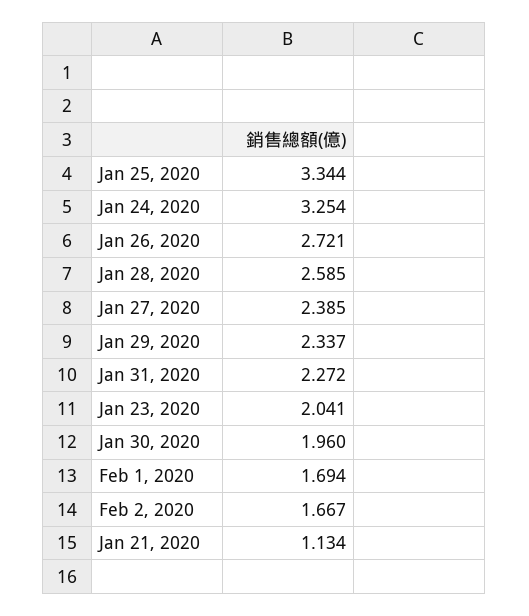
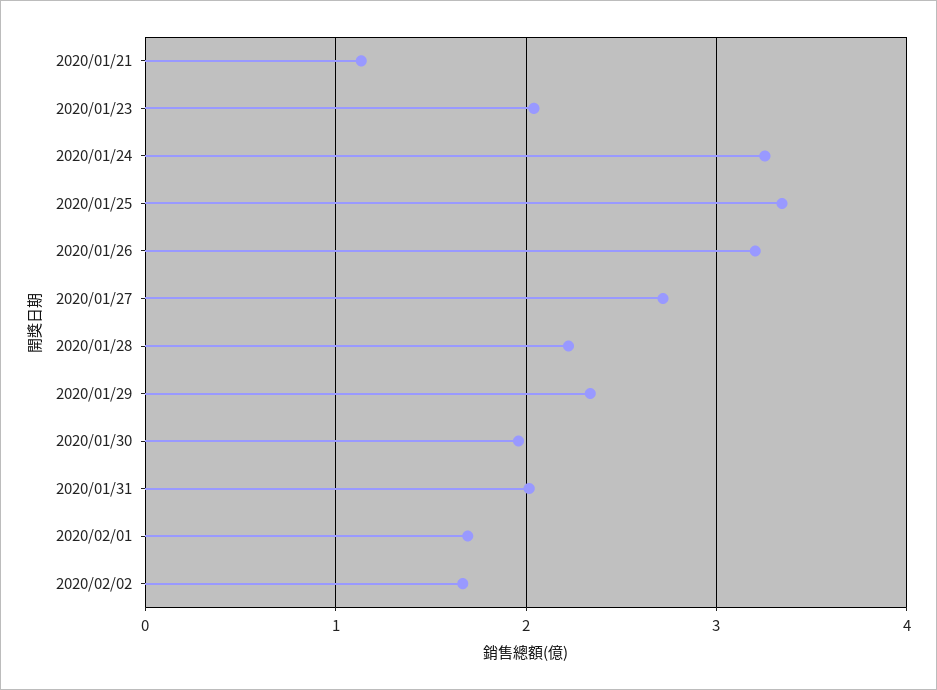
  {
    "Jan 25, 2020": 3.344,
    "Jan 24, 2020": 3.254,
-   "Jan 26, 2020": 2.721,
+   "Jan 26, 2020": 3.2,
-   "Jan 28, 2020": 2.585,
+   "Jan 28, 2020": 2.2,
-   "Jan 27, 2020": 2.385,
+   "Jan 27, 2020": 2.7,
    "Jan 29, 2020": 2.337,
-   "Jan 31, 2020": 2.272,
+   "Jan 31, 2020": 2,
    "Jan 23, 2020": 2.041,
    "Jan 30, 2020": 1.96,
    "Feb 1, 2020": 1.694,
    "Feb 2, 2020": 1.667,
    "Jan 21, 2020": 1.134
  }

